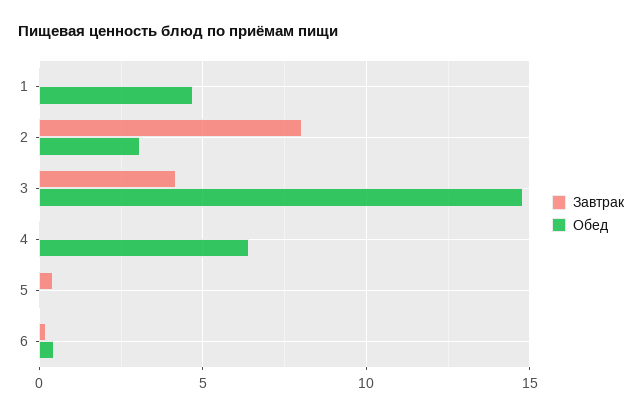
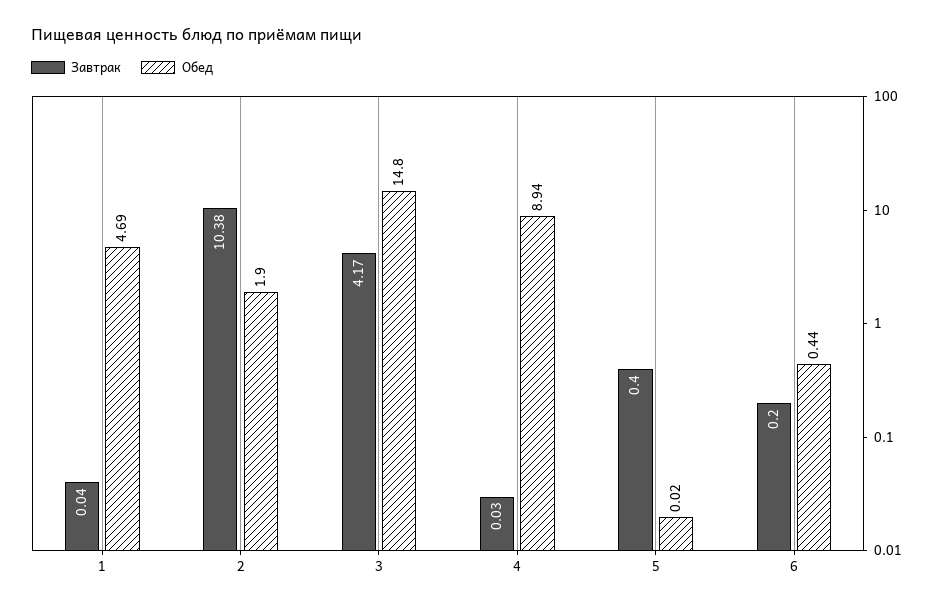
  {
    "Завтрак": {
      "1": 0.04,
-     "2": 8,
+     "2": 10.38,
      "3": 4.17,
      "4": 0.03,
      "5": 0.4,
      "6": 0.2
    },
    "Обед": {
      "1": 4.69,
-     "2": 3,
+     "2": 1.9,
      "3": 14.8,
-     "4": 6.5,
+     "4": 8.94,
      "5": 0.02,
      "6": 0.44
    }
  }

